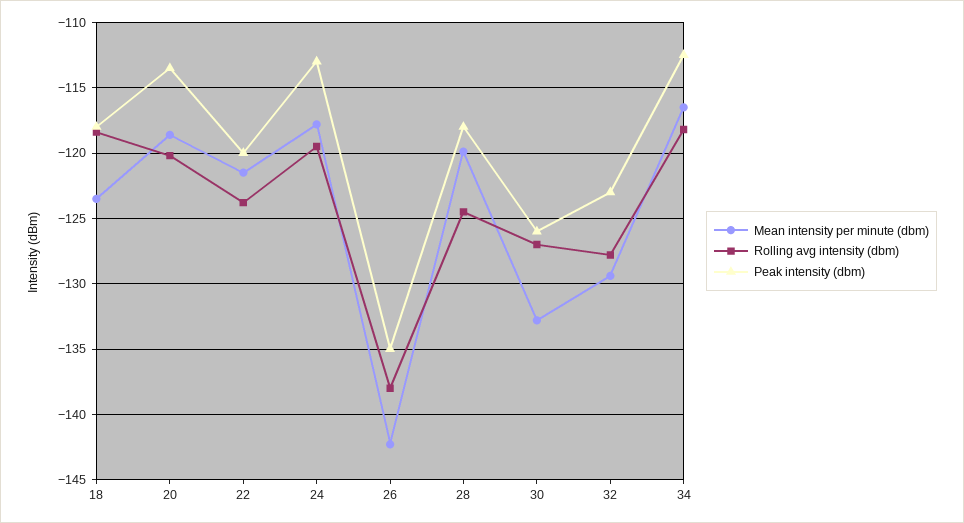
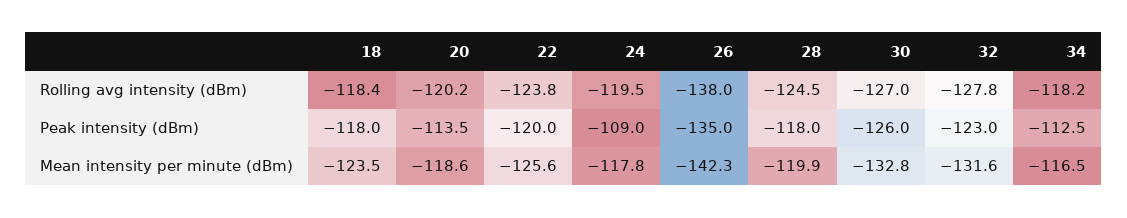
  {
    "Mean intensity per minute (dbm)": {
      "18": -123.5,
      "20": -118.6,
-     "22": -121.5,
+     "22": -125.6,
      "24": -117.8,
      "26": -142.3,
      "28": -119.9,
      "30": -132.8,
-     "32": -129.5,
+     "32": -131.6,
      "34": -116.5
    },
    "Rolling avg intensity (dbm)": {
      "18": -118.4,
      "20": -120.2,
      "22": -123.8,
      "24": -119.5,
      "26": -138,
      "28": -124.5,
      "30": -127,
      "32": -127.8,
      "34": -118.2
    },
    "Peak intensity (dbm)": {
      "18": -118,
      "20": -113.5,
      "22": -120,
-     "24": -113,
+     "24": -109,
      "26": -135,
      "28": -118,
      "30": -126,
      "32": -123,
      "34": -112.5
    }
  }

